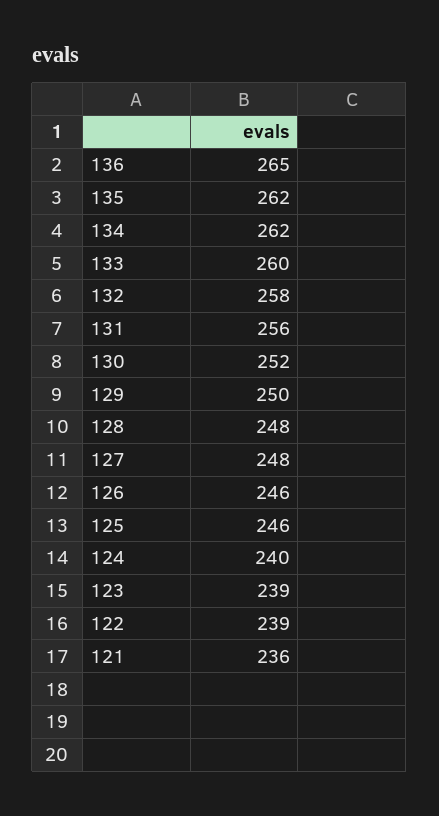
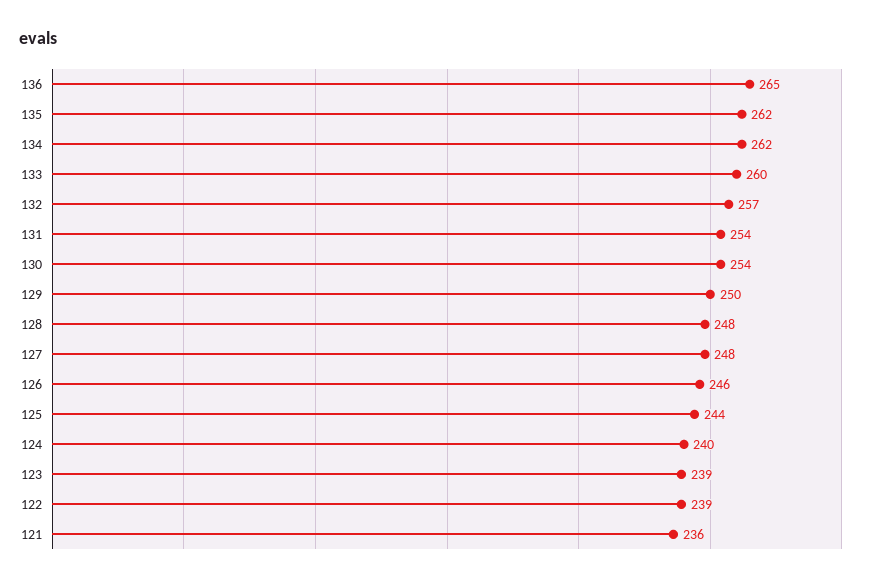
  {
    "136": 265,
    "135": 262,
    "134": 262,
    "133": 260,
-   "132": 258,
+   "132": 257,
-   "131": 256,
+   "131": 254,
-   "130": 252,
+   "130": 254,
    "129": 250,
    "128": 248,
    "127": 248,
    "126": 246,
-   "125": 246,
+   "125": 244,
    "124": 240,
    "123": 239,
    "122": 239,
    "121": 236
  }

